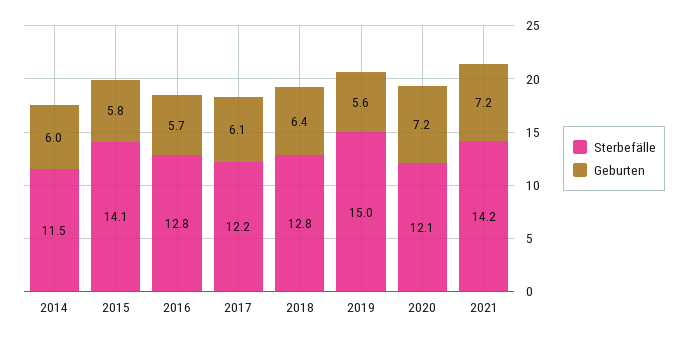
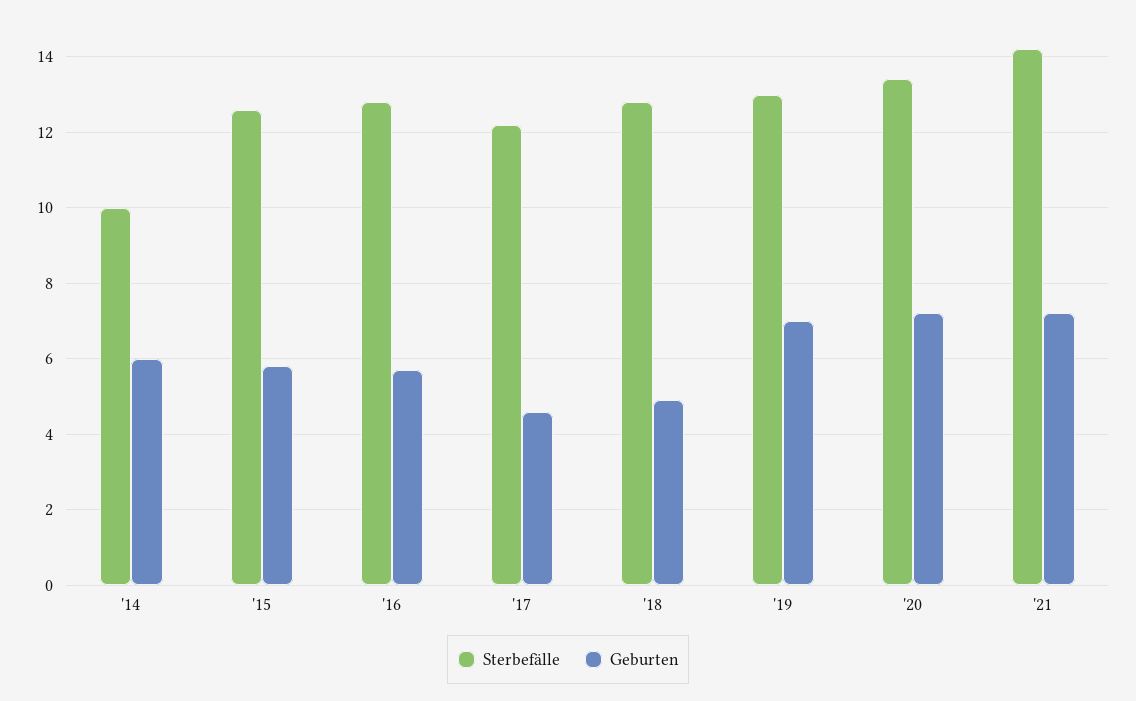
  {
    "Sterbefälle": {
-     "2014": 11.5,
+     "2014": 10,
-     "2015": 14.1,
+     "2015": 12.5,
      "2016": 12.8,
      "2017": 12.2,
      "2018": 12.8,
-     "2019": 15,
+     "2019": 13,
-     "2020": 12.1,
+     "2020": 13.5,
      "2021": 14.2
    },
    "Geburten": {
      "2014": 6,
      "2015": 5.8,
      "2016": 5.7,
-     "2017": 6.1,
+     "2017": 4.5,
-     "2018": 6.4,
+     "2018": 5,
-     "2019": 5.6,
+     "2019": 7,
      "2020": 7.2,
      "2021": 7.2
    }
  }

